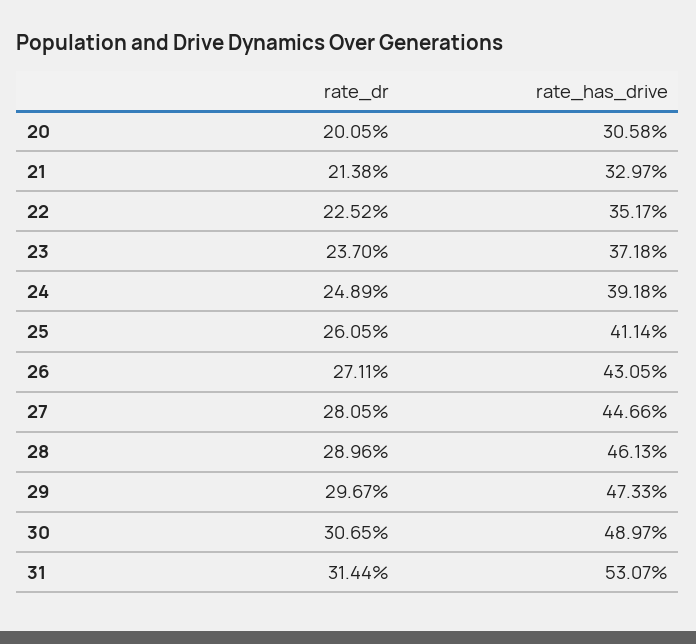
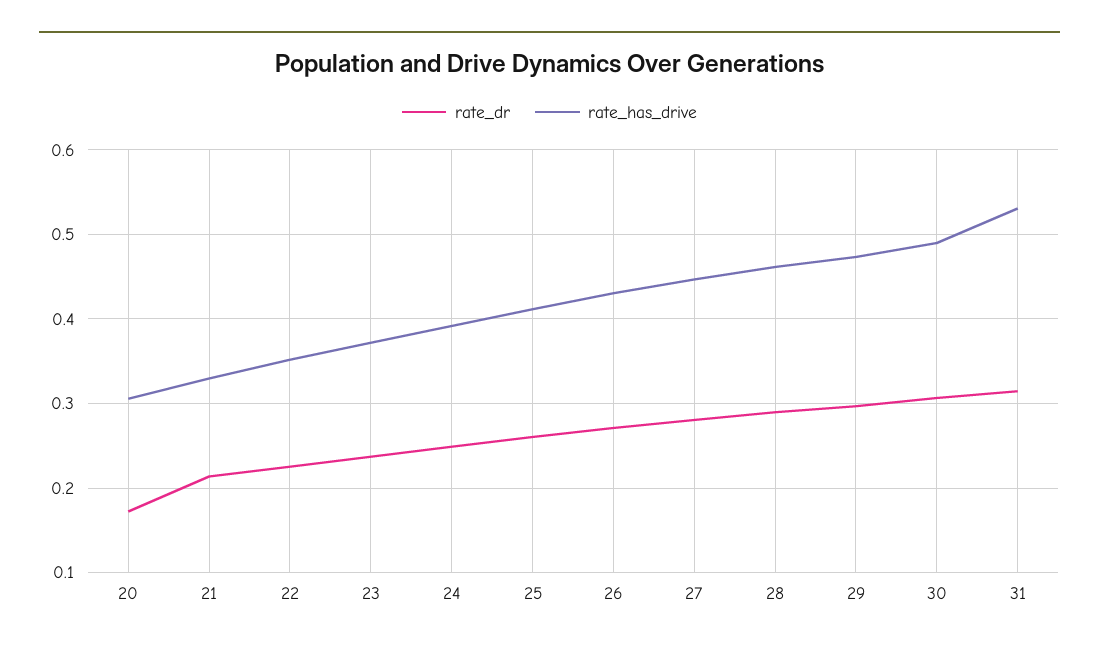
  {
    "rate_dr": {
-     "20": 0.2005,
+     "20": 0.17,
      "21": 0.2138,
      "22": 0.2252,
      "23": 0.237,
      "24": 0.2489,
      "25": 0.2605,
      "26": 0.2711,
      "27": 0.2805,
      "28": 0.2896,
      "29": 0.2967,
      "30": 0.3065,
      "31": 0.3144
    },
    "rate_has_drive": {
      "20": 0.3058,
      "21": 0.3297,
      "22": 0.3517,
      "23": 0.3718,
      "24": 0.3918,
      "25": 0.4114,
      "26": 0.4305,
      "27": 0.4466,
      "28": 0.4613,
      "29": 0.4733,
      "30": 0.4897,
      "31": 0.5307
    }
  }

